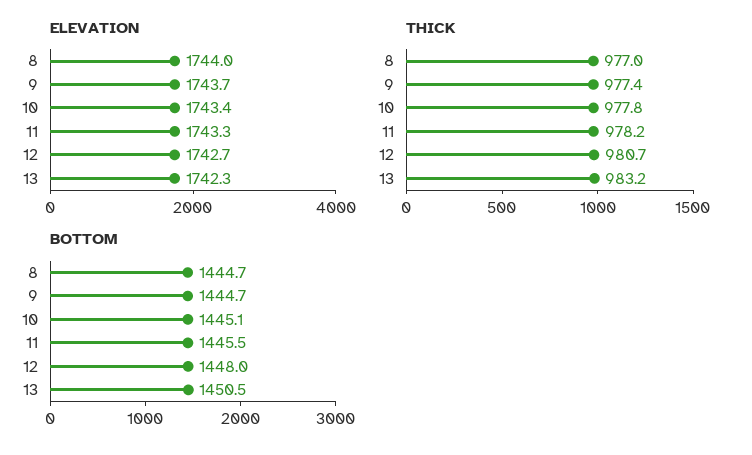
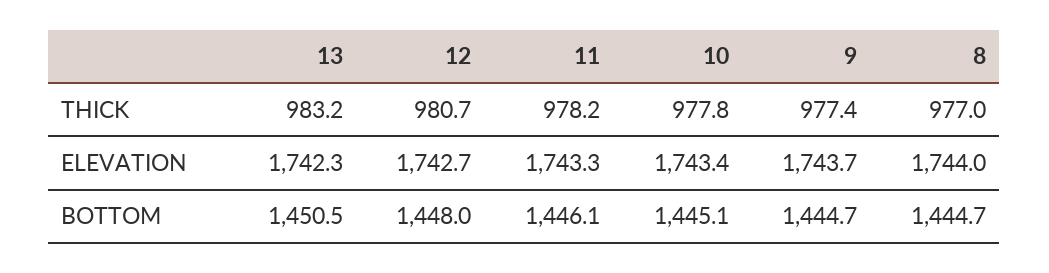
  {
    "ELEVATION": {
      "8": 1744,
      "9": 1743.7,
      "10": 1743.4,
      "11": 1743.3,
      "12": 1742.7,
      "13": 1742.3
    },
    "THICK": {
      "8": 977,
      "9": 977.4,
      "10": 977.8,
      "11": 978.2,
      "12": 980.7,
      "13": 983.2
    },
    "BOTTOM": {
      "8": 1444.7,
      "9": 1444.7,
      "10": 1445.1,
-     "11": 1445.5,
+     "11": 1446.1,
      "12": 1448,
      "13": 1450.5
    }
  }

